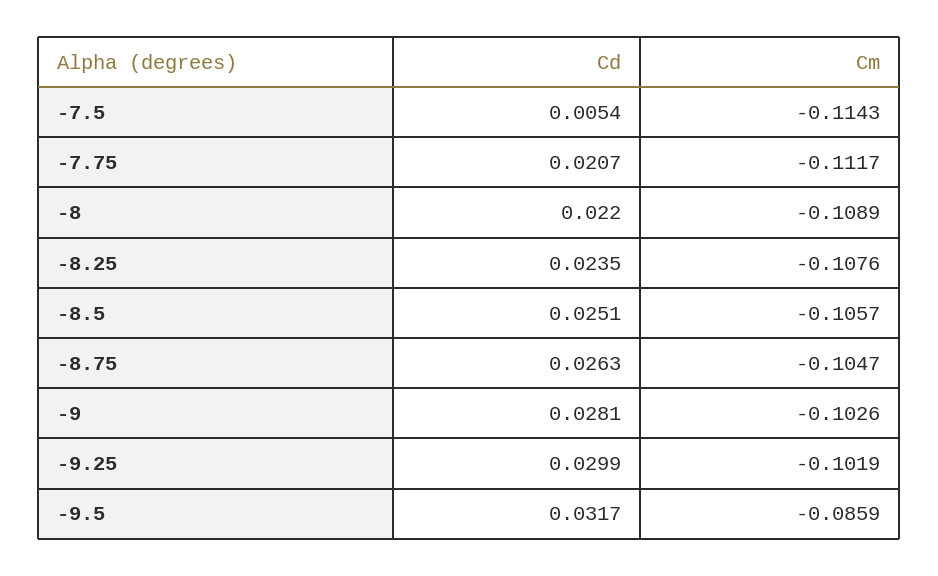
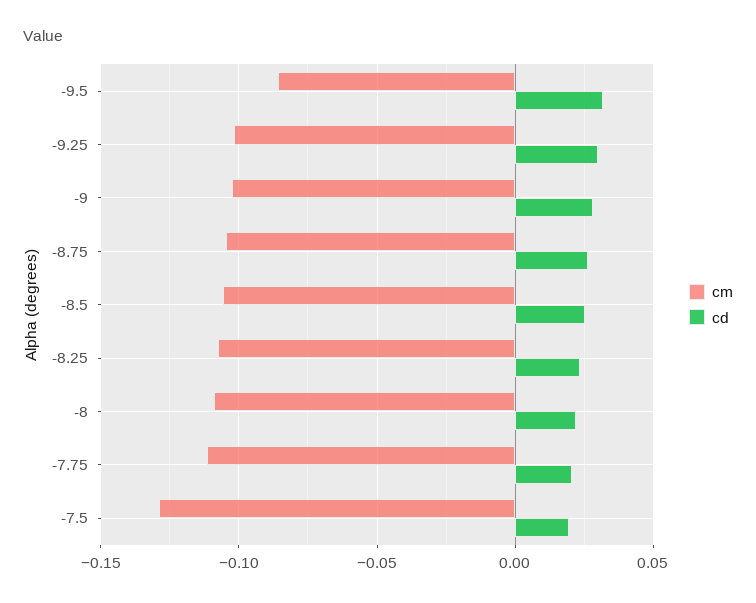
  {
    "Cd": {
-     "-7.5": 0.0054,
+     "-7.5": 0.02,
      "-7.75": 0.0207,
      "-8": 0.022,
      "-8.25": 0.0235,
      "-8.5": 0.0251,
      "-8.75": 0.0263,
      "-9": 0.0281,
      "-9.25": 0.0299,
      "-9.5": 0.0317
    },
    "Cm": {
-     "-7.5": -0.1143,
+     "-7.5": -0.13,
      "-7.75": -0.1117,
      "-8": -0.1089,
      "-8.25": -0.1076,
      "-8.5": -0.1057,
      "-8.75": -0.1047,
      "-9": -0.1026,
      "-9.25": -0.1019,
      "-9.5": -0.0859
    }
  }

